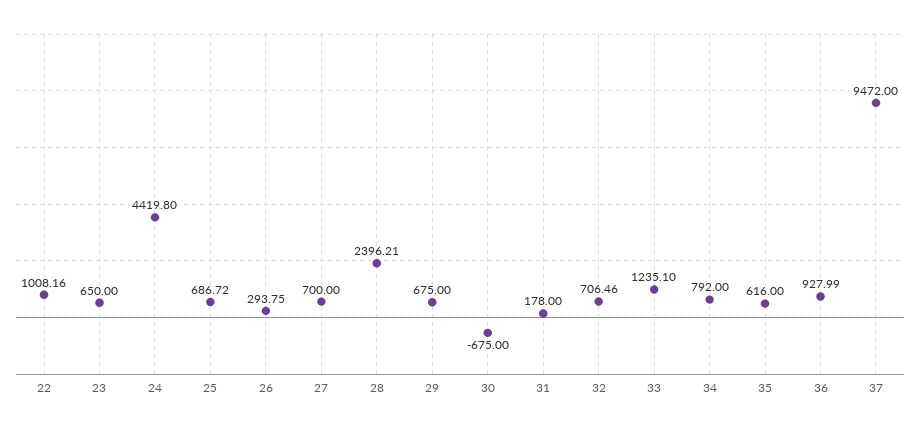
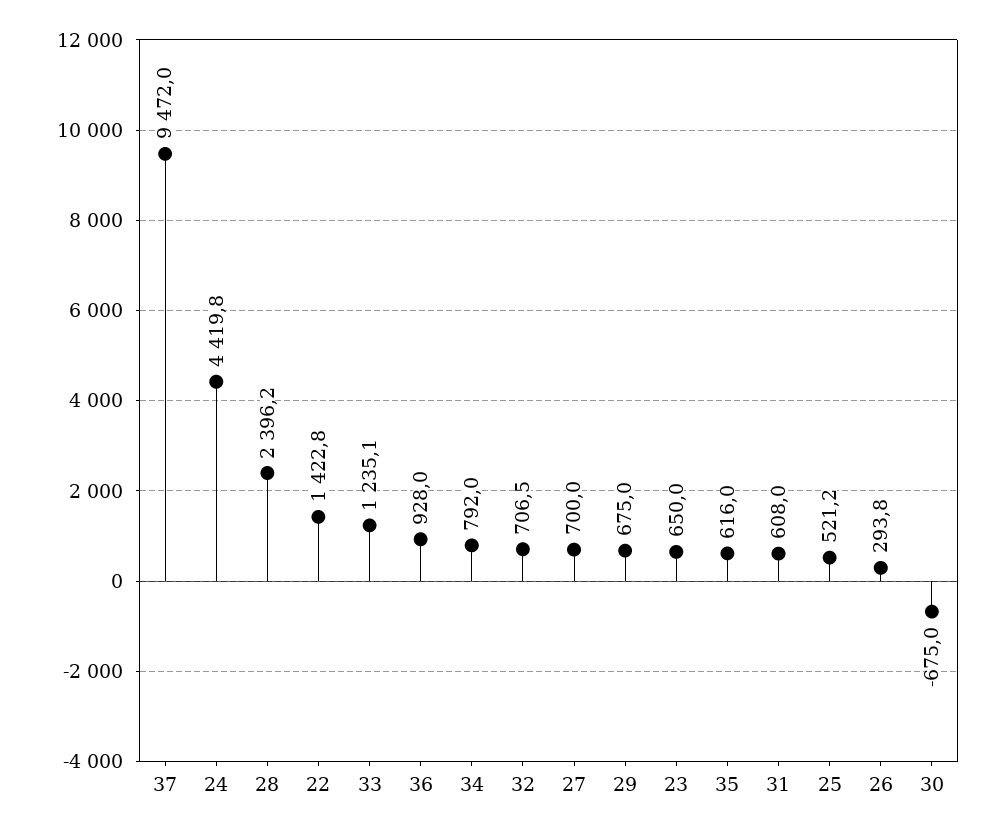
  {
-   "22": 1008.16,
+   "22": 1422.8,
    "23": 650,
    "24": 4419.8,
-   "25": 686.72,
+   "25": 521.2,
    "26": 293.75,
    "27": 700,
    "28": 2396.21,
    "29": 675,
    "30": -675,
-   "31": 178,
+   "31": 608,
    "32": 706.46,
    "33": 1235.1,
    "34": 792,
    "35": 616,
    "36": 927.99,
    "37": 9472
  }

